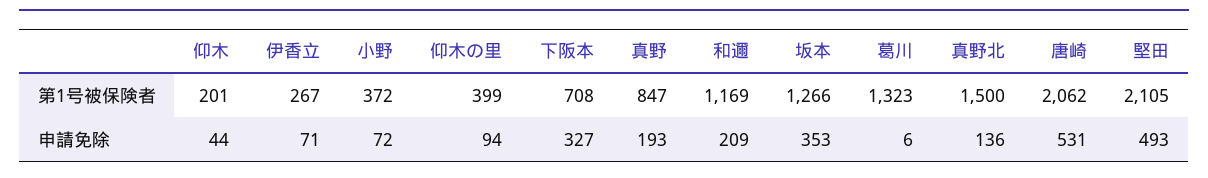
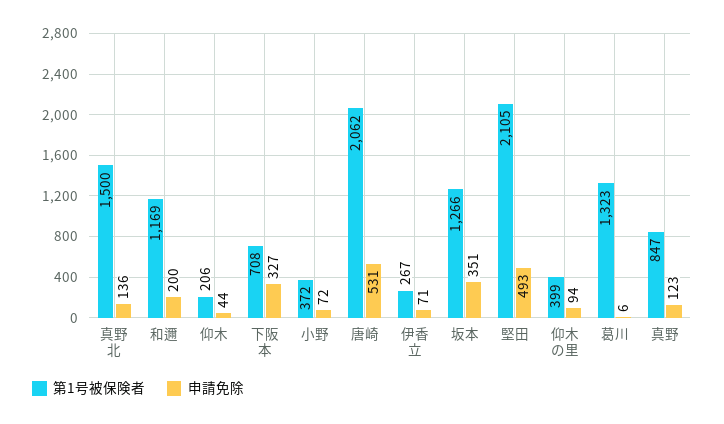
  {
    "第1号被保険者": {
-     "仰木": 201,
+     "仰木": 206,
      "伊香立": 267,
      "小野": 372,
      "仰木の里": 399,
      "下阪本": 708,
      "真野": 847,
      "和邇": 1169,
      "坂本": 1266,
      "葛川": 1323,
      "真野北": 1500,
      "唐崎": 2062,
      "堅田": 2105
    },
    "申請免除": {
      "仰木": 44,
      "伊香立": 71,
      "小野": 72,
      "仰木の里": 94,
      "下阪本": 327,
-     "真野": 193,
+     "真野": 123,
-     "和邇": 209,
+     "和邇": 200,
-     "坂本": 353,
+     "坂本": 351,
      "葛川": 6,
      "真野北": 136,
      "唐崎": 531,
      "堅田": 493
    }
  }

